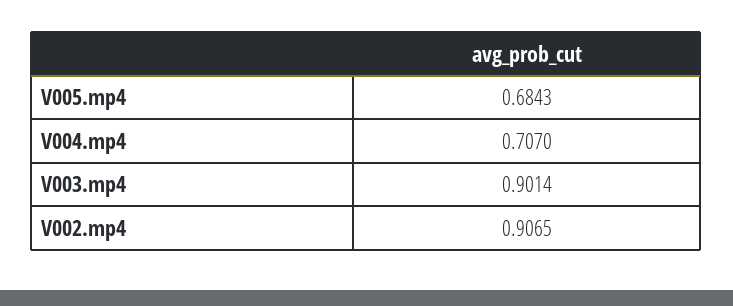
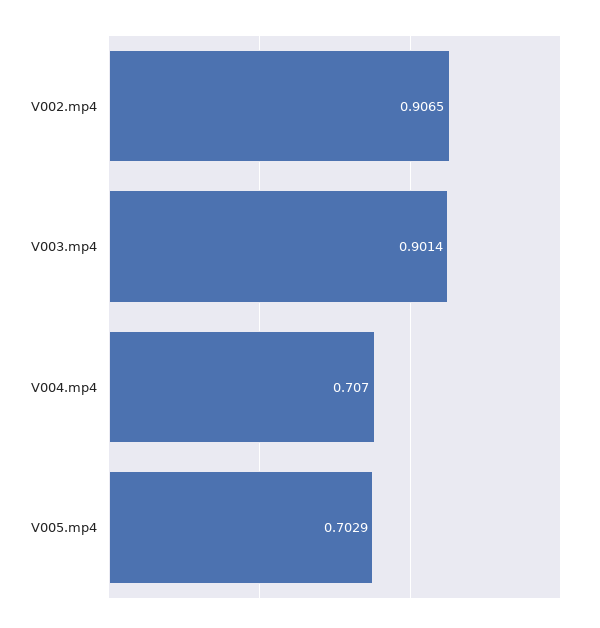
  {
-   "V005.mp4": 0.6843,
+   "V005.mp4": 0.7029,
    "V004.mp4": 0.707,
    "V003.mp4": 0.9014,
    "V002.mp4": 0.9065
  }

